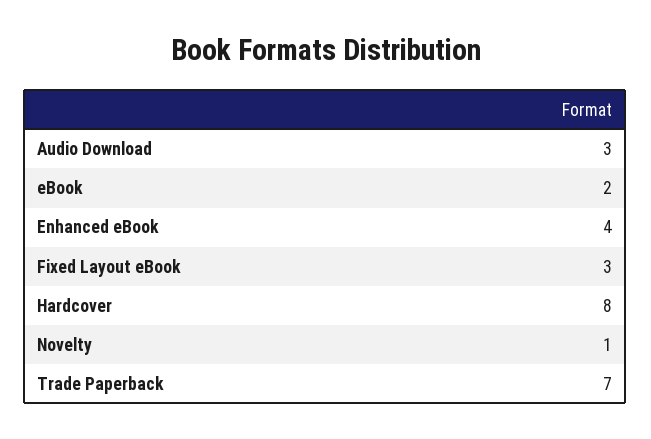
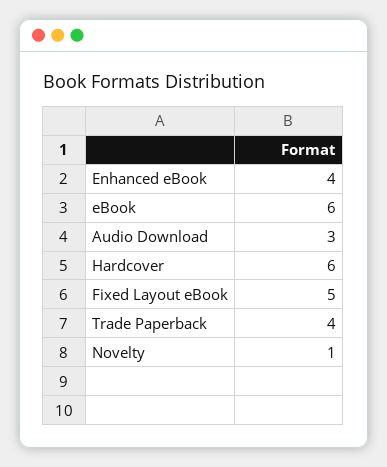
  {
    "Audio Download": 3,
-   "eBook": 2,
+   "eBook": 6,
    "Enhanced eBook": 4,
-   "Fixed Layout eBook": 3,
+   "Fixed Layout eBook": 5,
-   "Hardcover": 8,
+   "Hardcover": 6,
    "Novelty": 1,
-   "Trade Paperback": 7
+   "Trade Paperback": 4
  }

